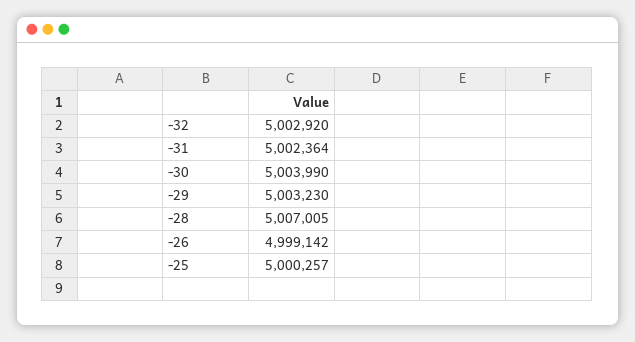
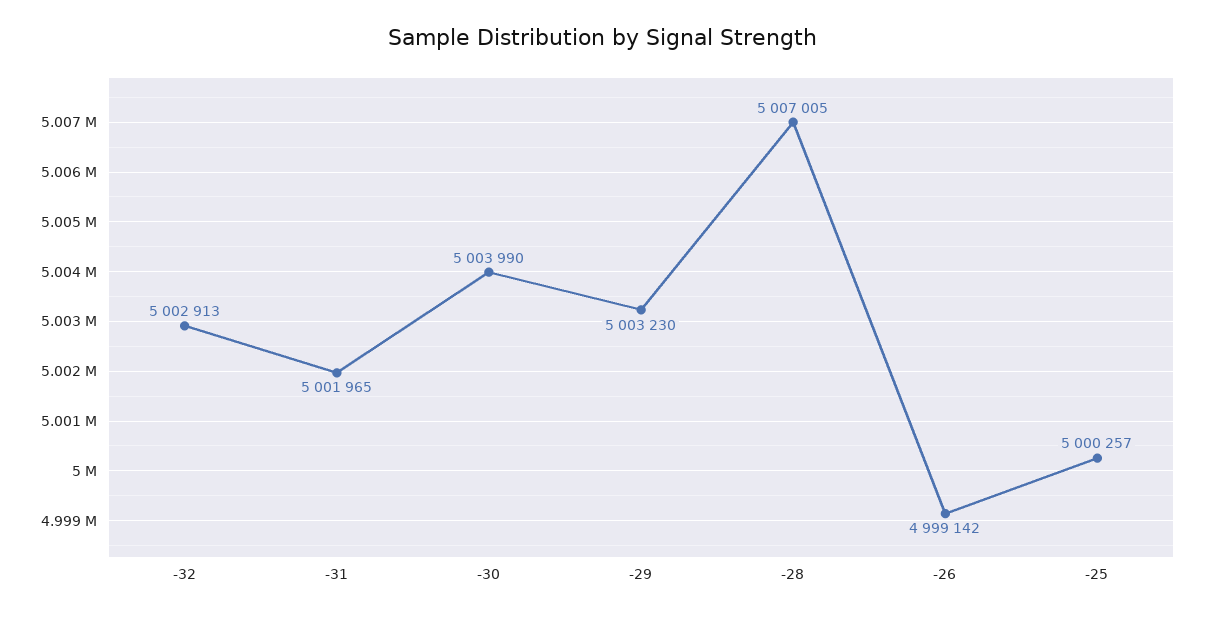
  {
-   "-32": 5002920,
+   "-32": 5002913,
-   "-31": 5002364,
+   "-31": 5001965,
    "-30": 5003990,
    "-29": 5003230,
    "-28": 5007005,
    "-26": 4999142,
    "-25": 5000257
  }

